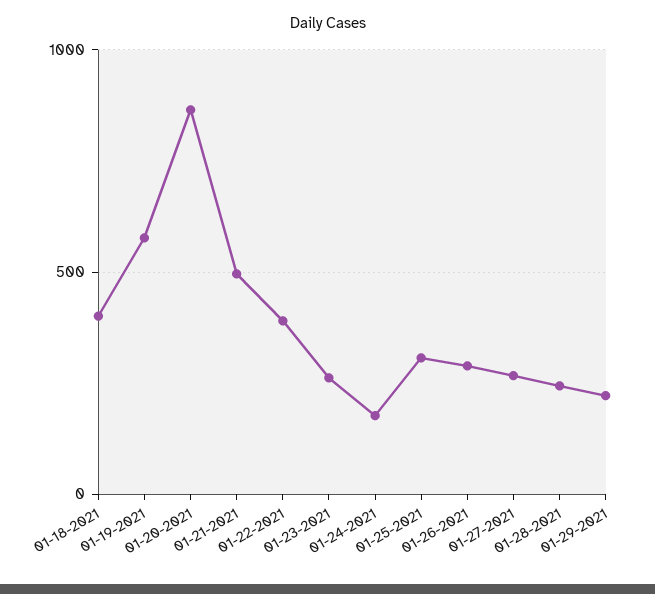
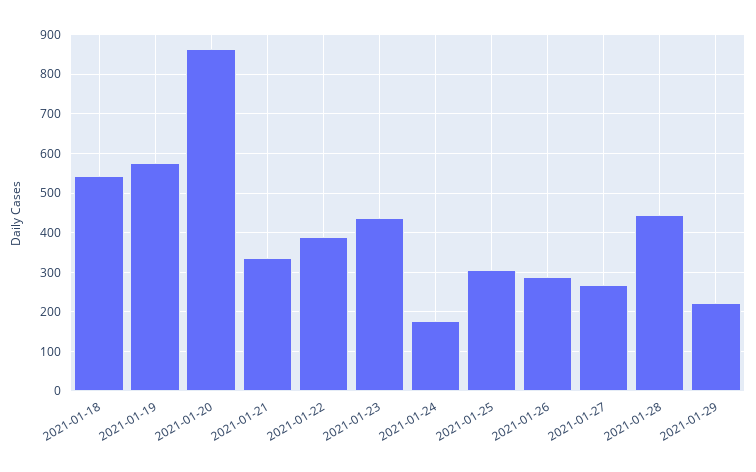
  {
-   "01-18-2021": 400,
+   "01-18-2021": 540,
    "01-19-2021": 580,
    "01-20-2021": 860,
-   "01-21-2021": 500,
+   "01-21-2021": 340,
    "01-22-2021": 400,
-   "01-23-2021": 250,
+   "01-23-2021": 440,
    "01-24-2021": 180,
    "01-25-2021": 300,
    "01-26-2021": 280,
    "01-27-2021": 260,
-   "01-28-2021": 250,
+   "01-28-2021": 440,
    "01-29-2021": 220
  }

